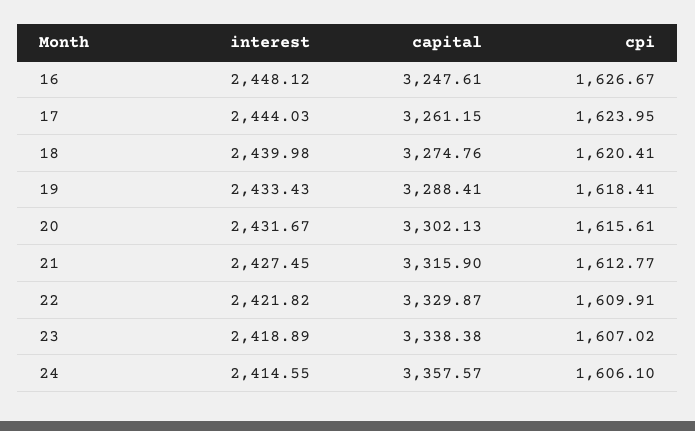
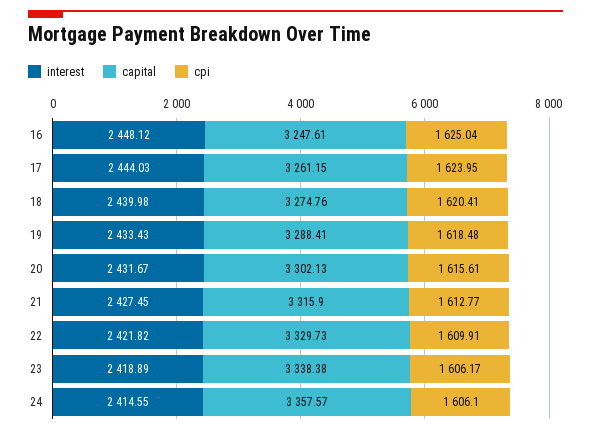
  {
    "interest": {
      "16": 2448.12,
      "17": 2444.03,
      "18": 2439.98,
      "19": 2433.43,
      "20": 2431.67,
      "21": 2427.45,
      "22": 2421.82,
      "23": 2418.89,
      "24": 2414.55
    },
    "capital": {
      "16": 3247.61,
      "17": 3261.15,
      "18": 3274.76,
      "19": 3288.41,
      "20": 3302.13,
      "21": 3315.9,
-     "22": 3329.87,
+     "22": 3329.73,
      "23": 3338.38,
      "24": 3357.57
    },
    "cpi": {
-     "16": 1626.67,
+     "16": 1625.04,
      "17": 1623.95,
      "18": 1620.41,
-     "19": 1618.41,
+     "19": 1618.48,
      "20": 1615.61,
      "21": 1612.77,
      "22": 1609.91,
-     "23": 1607.02,
+     "23": 1606.17,
      "24": 1606.1
    }
  }

